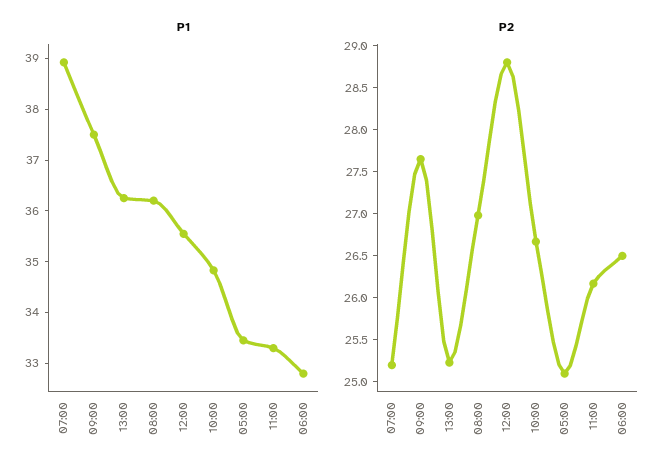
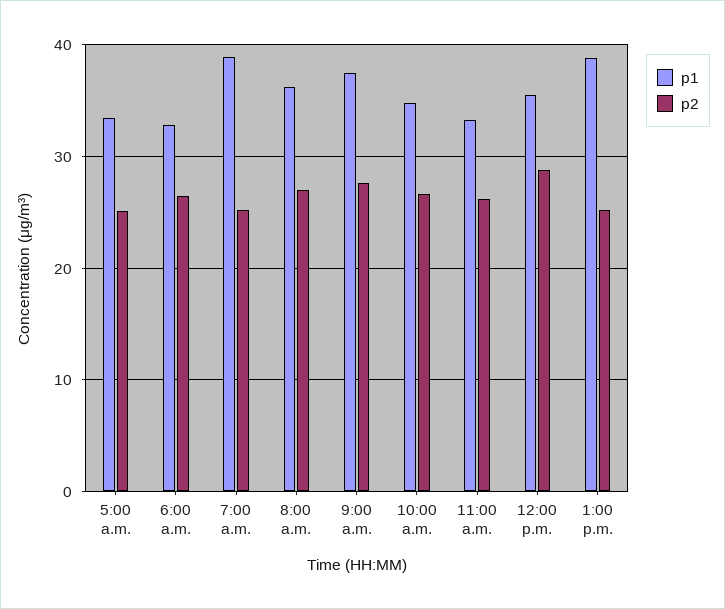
  {
    "P1": {
      "07:00": 39,
      "09:00": 37.6,
-     "13:00": 36.2,
+     "13:00": 39,
      "08:00": 36.2,
      "12:00": 35.6,
      "10:00": 34.8,
      "05:00": 33.4,
      "11:00": 33.4,
      "06:00": 32.8
    },
    "P2": {
      "07:00": 25.2,
      "09:00": 27.7,
      "13:00": 25.2,
      "08:00": 27,
      "12:00": 28.8,
      "10:00": 26.7,
      "05:00": 25.1,
      "11:00": 26.2,
      "06:00": 26.5
    }
  }

